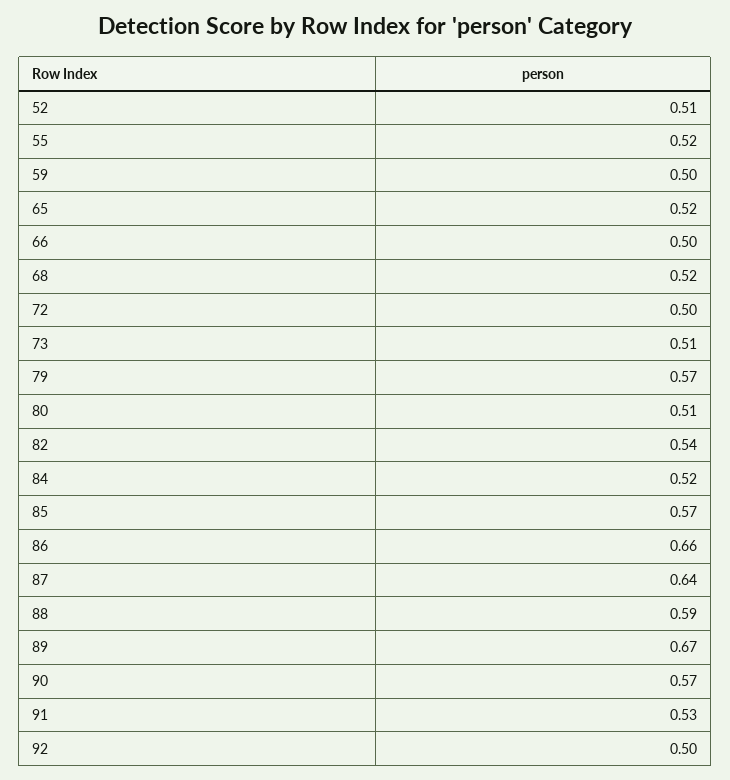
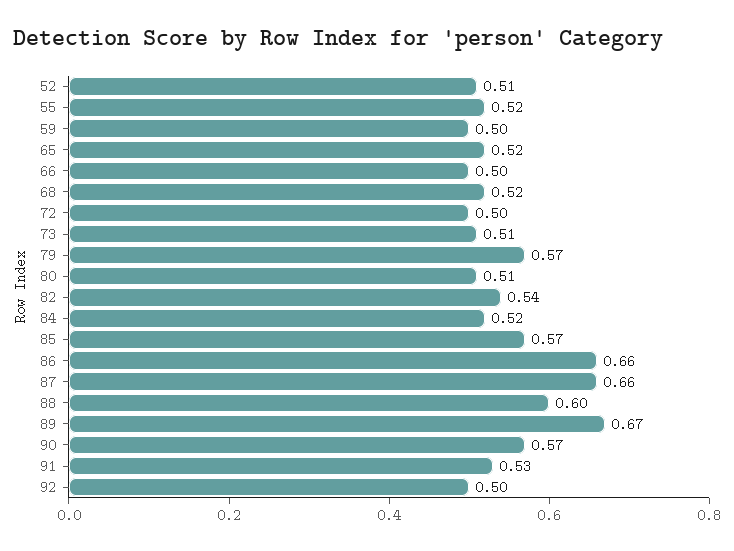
  {
    "52": 0.51,
    "55": 0.52,
    "59": 0.5,
    "65": 0.52,
    "66": 0.5,
    "68": 0.52,
    "72": 0.5,
    "73": 0.51,
    "79": 0.57,
    "80": 0.51,
    "82": 0.54,
    "84": 0.52,
    "85": 0.57,
    "86": 0.66,
-   "87": 0.64,
+   "87": 0.66,
-   "88": 0.59,
+   "88": 0.6,
    "89": 0.67,
    "90": 0.57,
    "91": 0.53,
    "92": 0.5
  }

